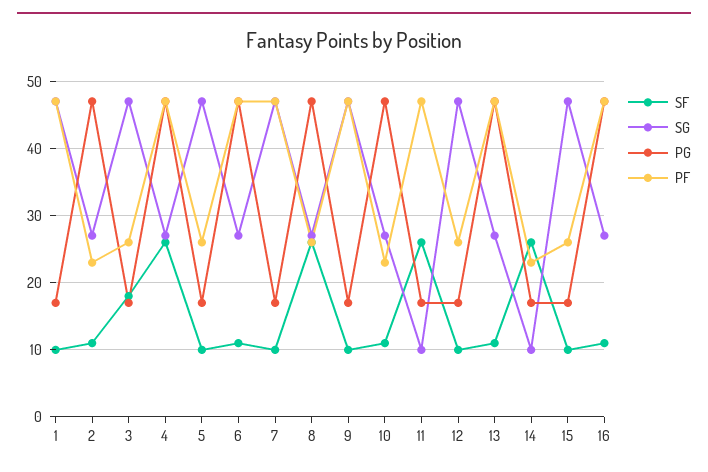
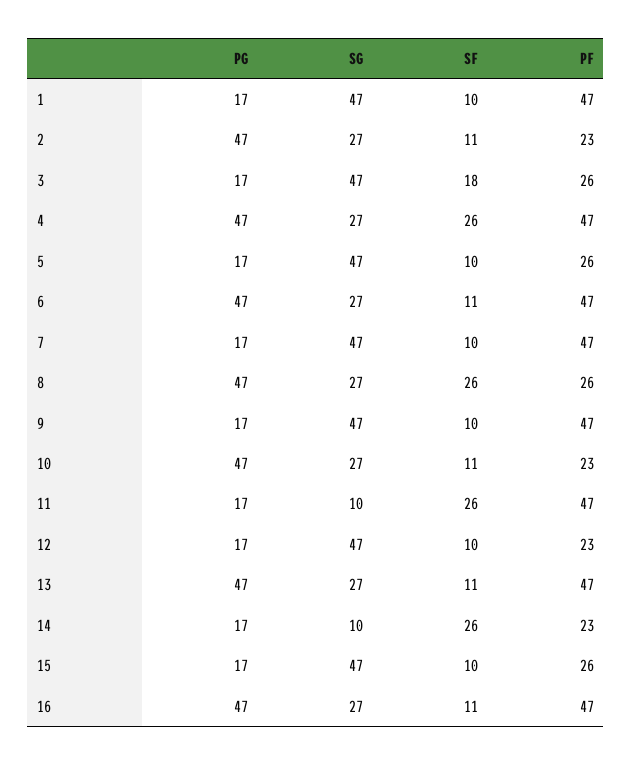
  {
    "SF": {
      "1": 10,
      "2": 11,
      "3": 18,
      "4": 26,
      "5": 10,
      "6": 11,
      "7": 10,
      "8": 26,
      "9": 10,
      "10": 11,
      "11": 26,
      "12": 10,
      "13": 11,
      "14": 26,
      "15": 10,
      "16": 11
    },
    "SG": {
      "1": 47,
      "2": 27,
      "3": 47,
      "4": 27,
      "5": 47,
      "6": 27,
      "7": 47,
      "8": 27,
      "9": 47,
      "10": 27,
      "11": 10,
      "12": 47,
      "13": 27,
      "14": 10,
      "15": 47,
      "16": 27
    },
    "PG": {
      "1": 17,
      "2": 47,
      "3": 17,
      "4": 47,
      "5": 17,
      "6": 47,
      "7": 17,
      "8": 47,
      "9": 17,
      "10": 47,
      "11": 17,
      "12": 17,
      "13": 47,
      "14": 17,
      "15": 17,
      "16": 47
    },
    "PF": {
      "1": 47,
      "2": 23,
      "3": 26,
      "4": 47,
      "5": 26,
      "6": 47,
      "7": 47,
      "8": 26,
      "9": 47,
      "10": 23,
      "11": 47,
-     "12": 26,
+     "12": 23,
      "13": 47,
      "14": 23,
      "15": 26,
      "16": 47
    }
  }

